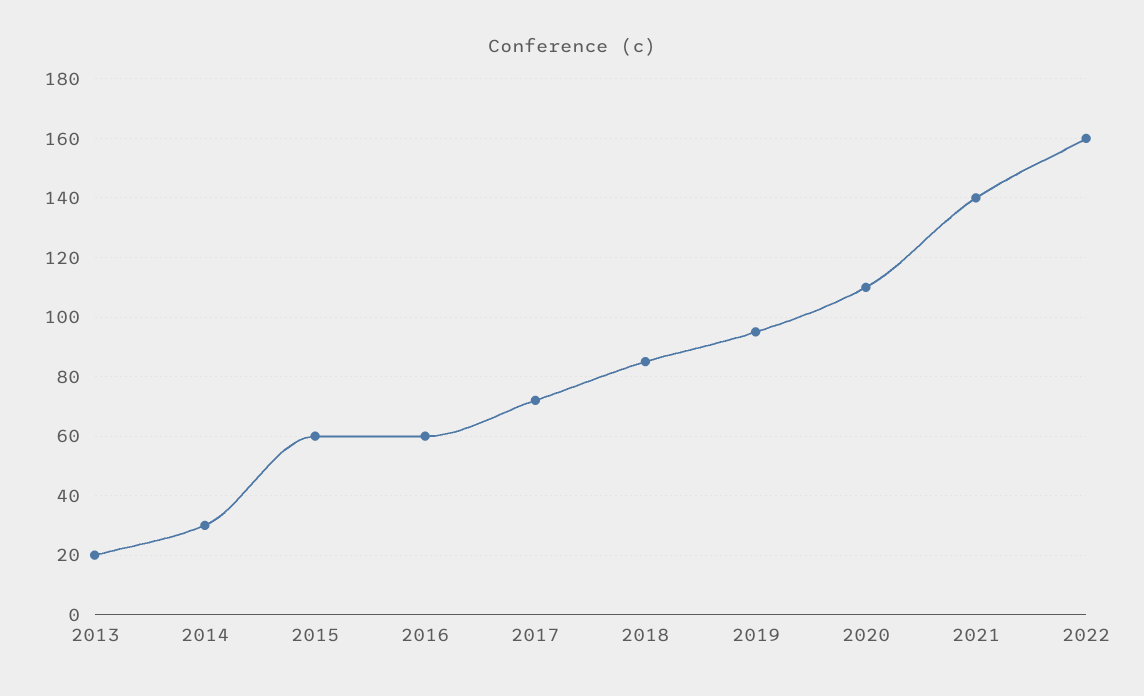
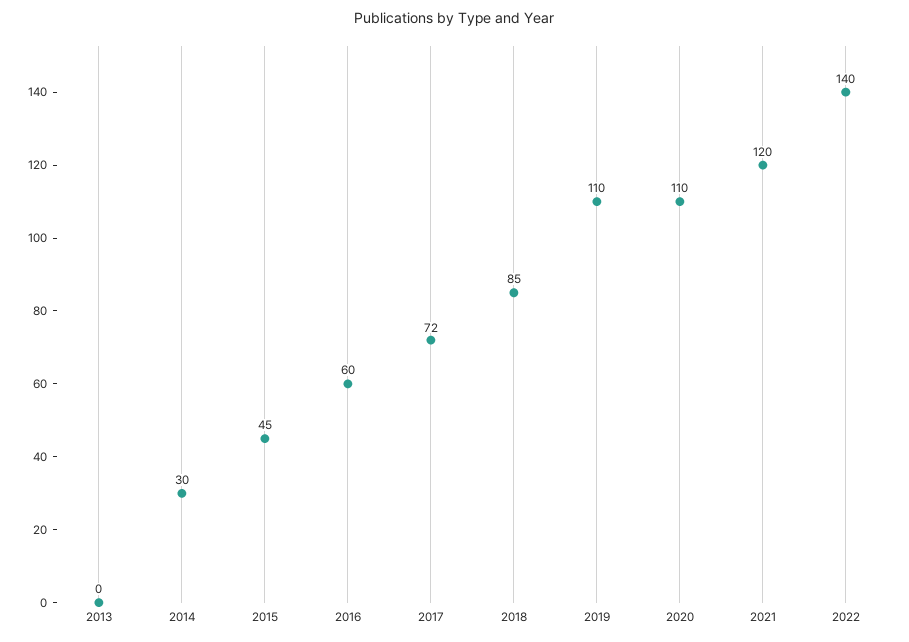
  {
-   "2013": 20,
+   "2013": 0,
    "2014": 30,
-   "2015": 60,
+   "2015": 45,
    "2016": 60,
    "2017": 72,
    "2018": 85,
-   "2019": 95,
+   "2019": 110,
    "2020": 110,
-   "2021": 140,
+   "2021": 120,
-   "2022": 160
+   "2022": 140
  }

